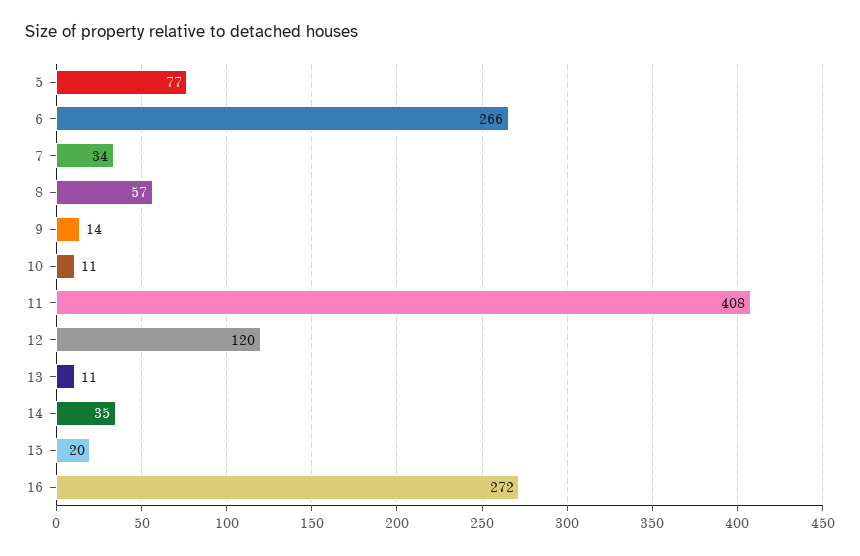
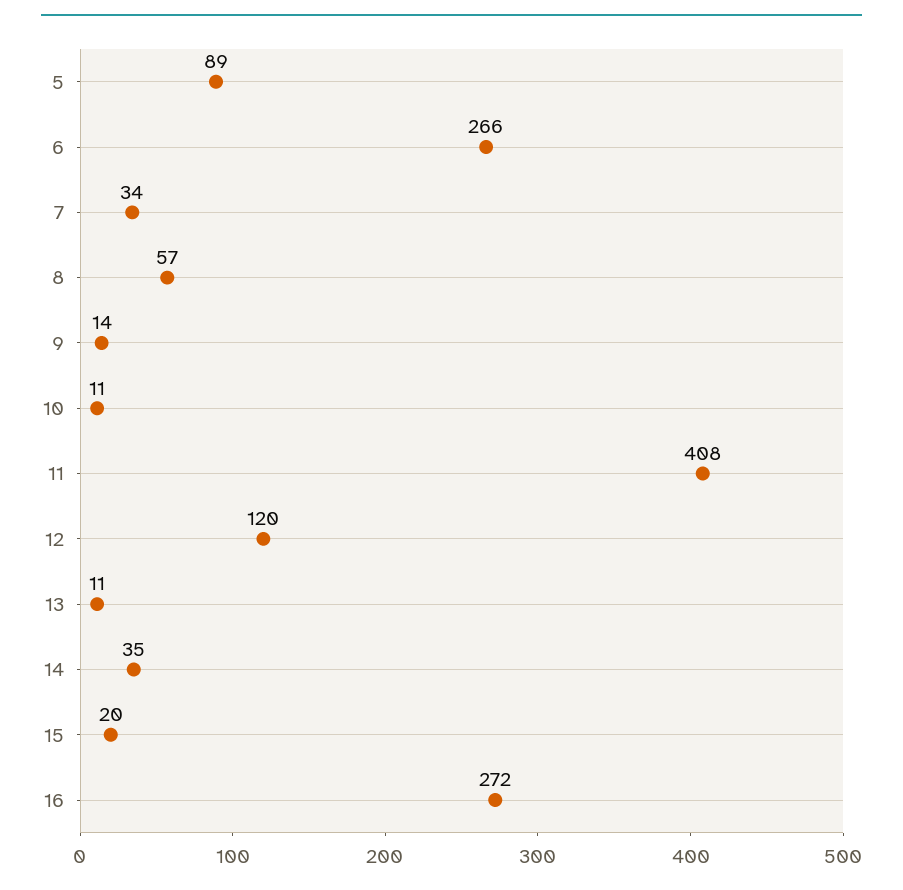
  {
-   "5": 77,
+   "5": 89,
    "6": 266,
    "7": 34,
    "8": 57,
    "9": 14,
    "10": 11,
    "11": 408,
    "12": 120,
    "13": 11,
    "14": 35,
    "15": 20,
    "16": 272
  }

